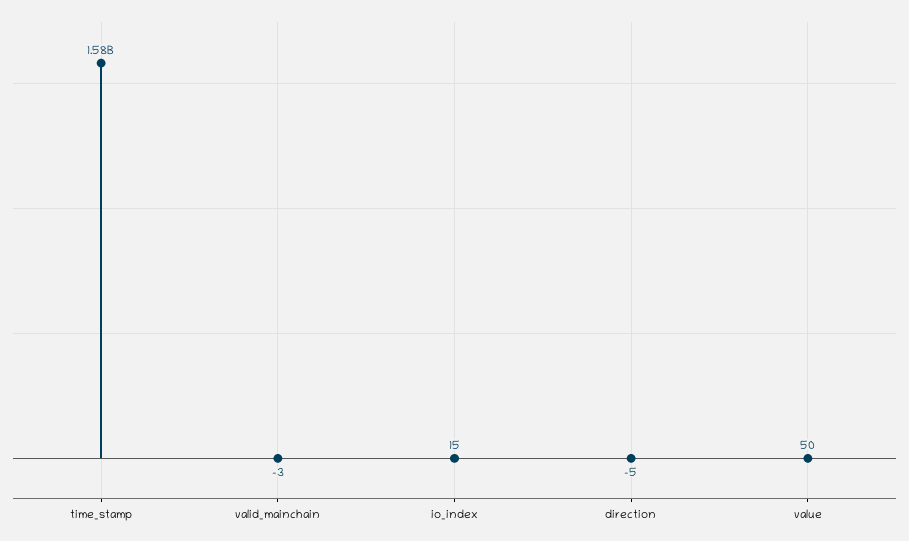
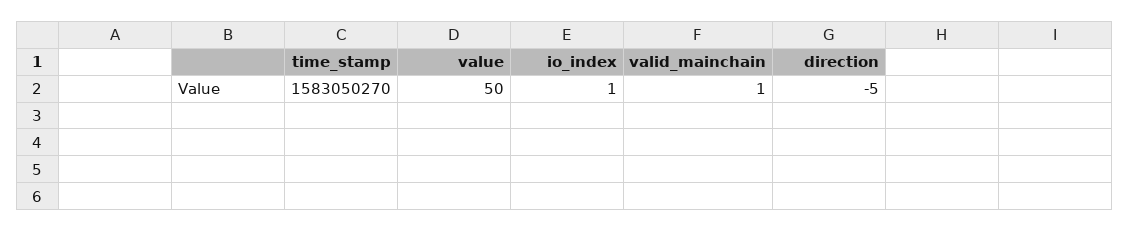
  {
    "time_stamp": 1583050270,
-   "valid_mainchain": -3,
+   "valid_mainchain": 1,
-   "io_index": 15,
+   "io_index": 1,
    "direction": -5,
    "value": 50
  }

